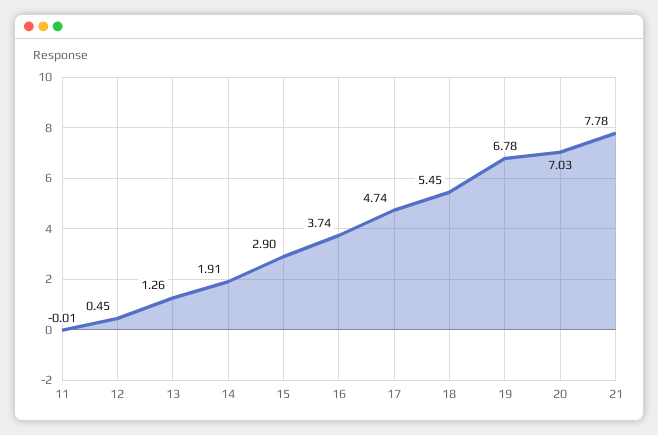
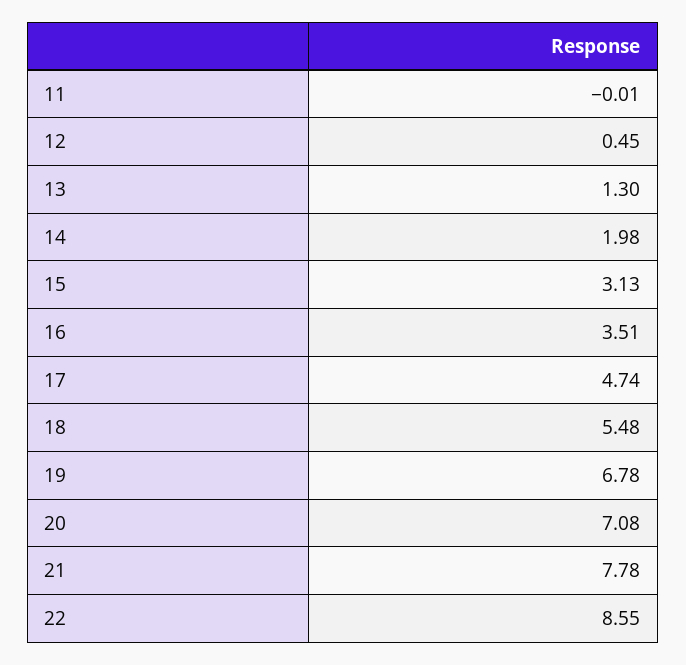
  {
    "11": -0.01,
    "12": 0.45,
-   "13": 1.26,
+   "13": 1.3,
-   "14": 1.91,
+   "14": 1.98,
-   "15": 2.9,
+   "15": 3.13,
-   "16": 3.74,
+   "16": 3.51,
    "17": 4.74,
-   "18": 5.45,
+   "18": 5.48,
    "19": 6.78,
-   "20": 7.03,
+   "20": 7.08,
-   "21": 7.78
+   "21": 7.78,
+   "22": 8.55
  }

